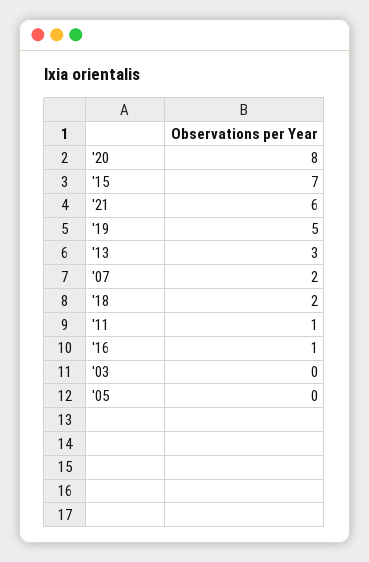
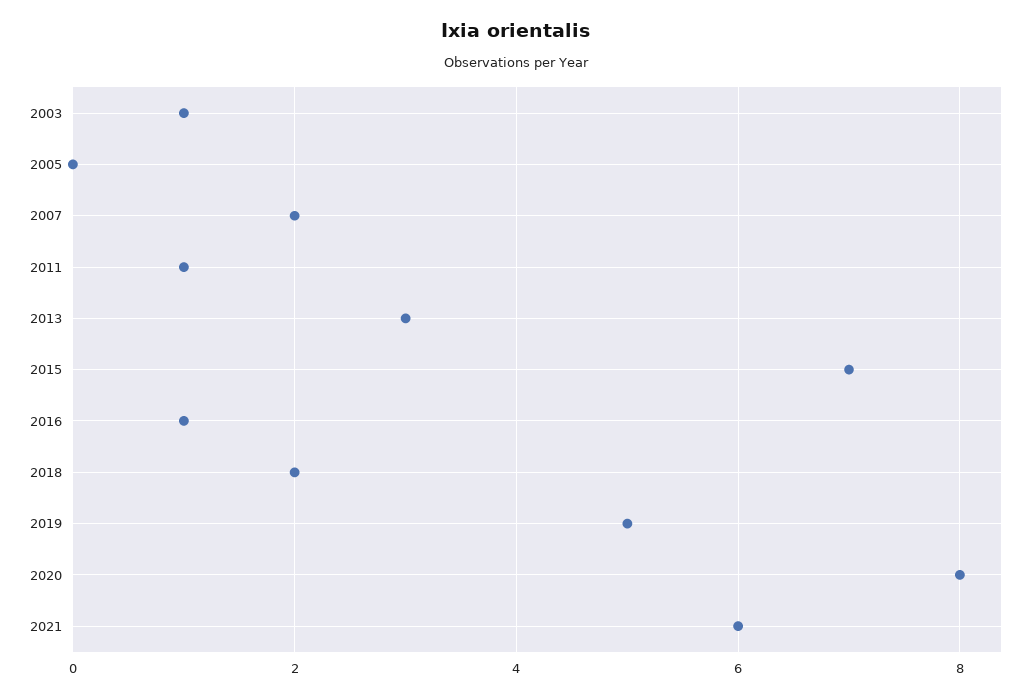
  {
    "'20": 8,
    "'15": 7,
    "'21": 6,
    "'19": 5,
    "'13": 3,
    "'07": 2,
    "'18": 2,
    "'11": 1,
    "'16": 1,
-   "'03": 0,
+   "'03": 1,
    "'05": 0
  }

